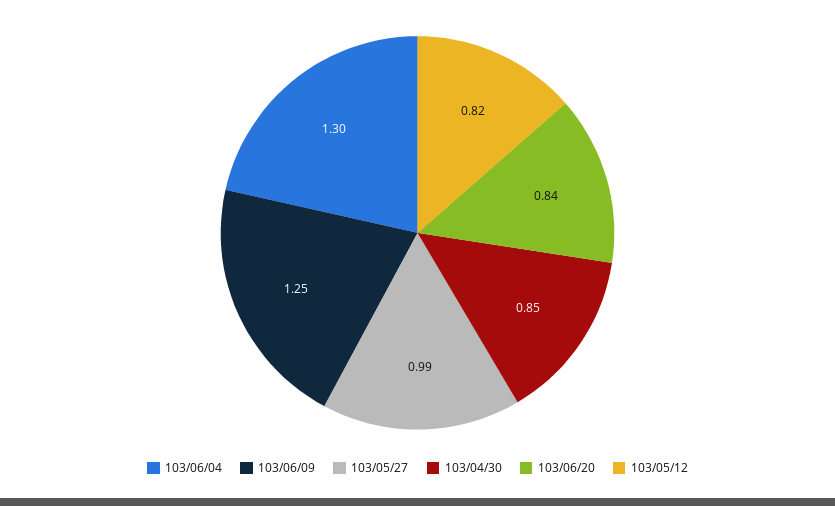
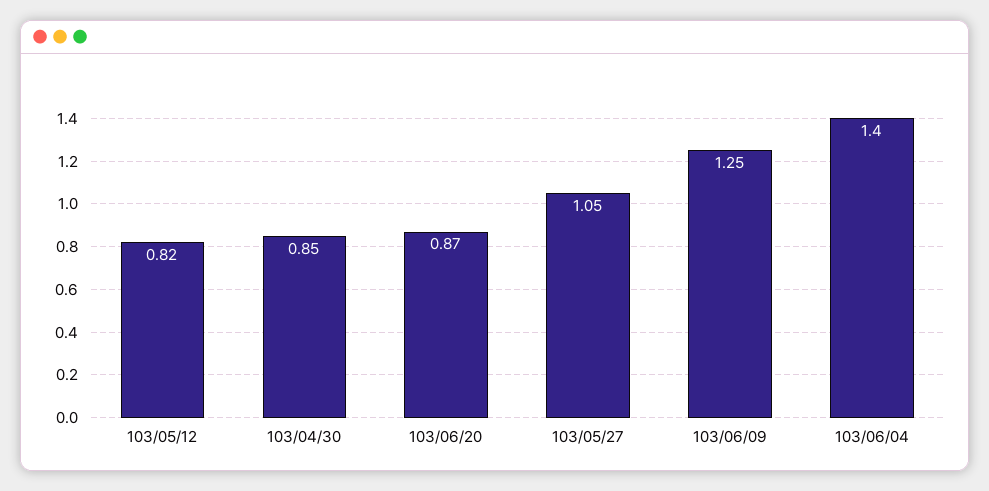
  {
-   "103/06/04": 1.3,
+   "103/06/04": 1.4,
    "103/06/09": 1.25,
-   "103/05/27": 0.99,
+   "103/05/27": 1.05,
    "103/04/30": 0.85,
-   "103/06/20": 0.84,
+   "103/06/20": 0.87,
    "103/05/12": 0.82
  }

